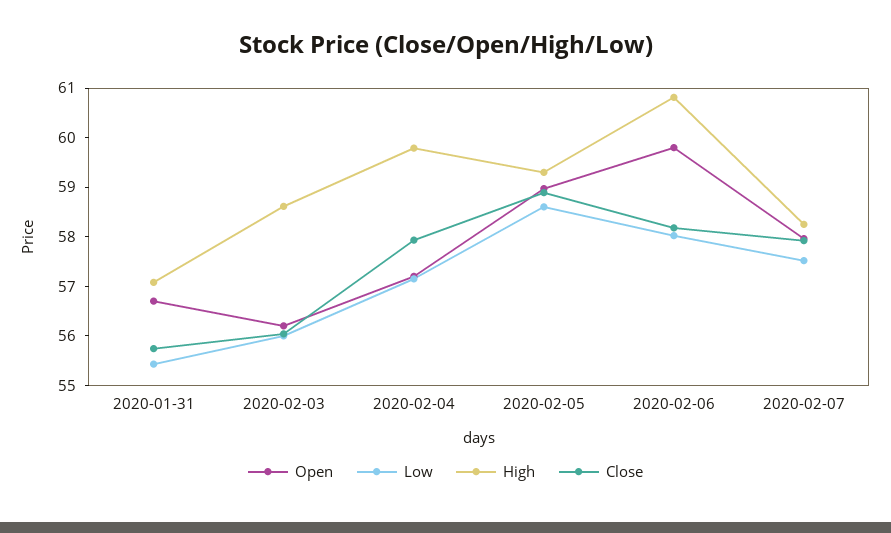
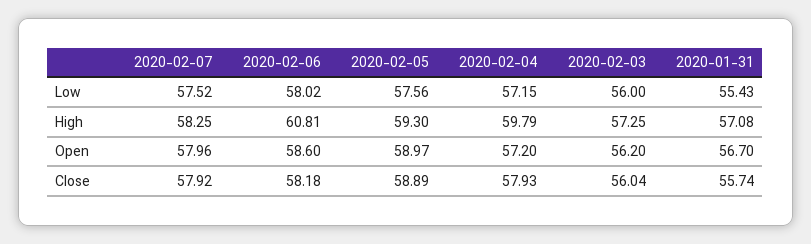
  {
    "Open": {
      "2020-01-31": 56.7,
      "2020-02-03": 56.2,
      "2020-02-04": 57.2,
      "2020-02-05": 58.97,
-     "2020-02-06": 59.8,
+     "2020-02-06": 58.6,
      "2020-02-07": 57.96
    },
    "Low": {
      "2020-01-31": 55.43,
      "2020-02-03": 56,
      "2020-02-04": 57.15,
-     "2020-02-05": 58.6,
+     "2020-02-05": 57.56,
      "2020-02-06": 58.02,
      "2020-02-07": 57.52
    },
    "High": {
      "2020-01-31": 57.08,
-     "2020-02-03": 58.6,
+     "2020-02-03": 57.25,
      "2020-02-04": 59.79,
      "2020-02-05": 59.3,
      "2020-02-06": 60.81,
      "2020-02-07": 58.25
    },
    "Close": {
      "2020-01-31": 55.74,
      "2020-02-03": 56.04,
      "2020-02-04": 57.93,
      "2020-02-05": 58.89,
      "2020-02-06": 58.18,
      "2020-02-07": 57.92
    }
  }

